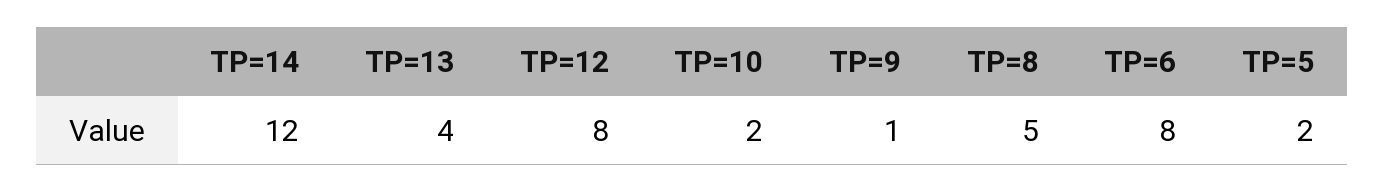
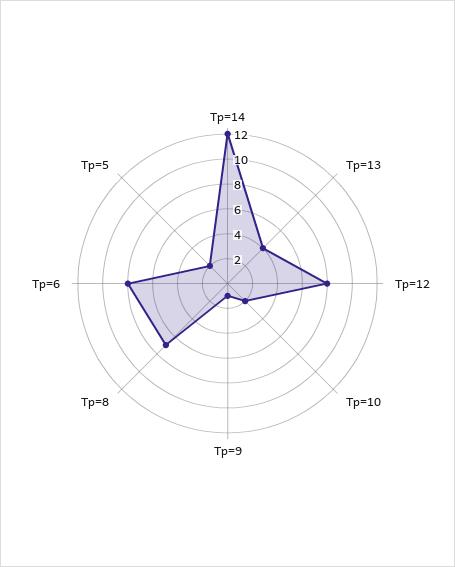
  {
    "TP=14": 12,
    "TP=13": 4,
    "TP=12": 8,
    "TP=10": 2,
    "TP=9": 1,
-   "TP=8": 5,
+   "TP=8": 7,
    "TP=6": 8,
    "TP=5": 2
  }

